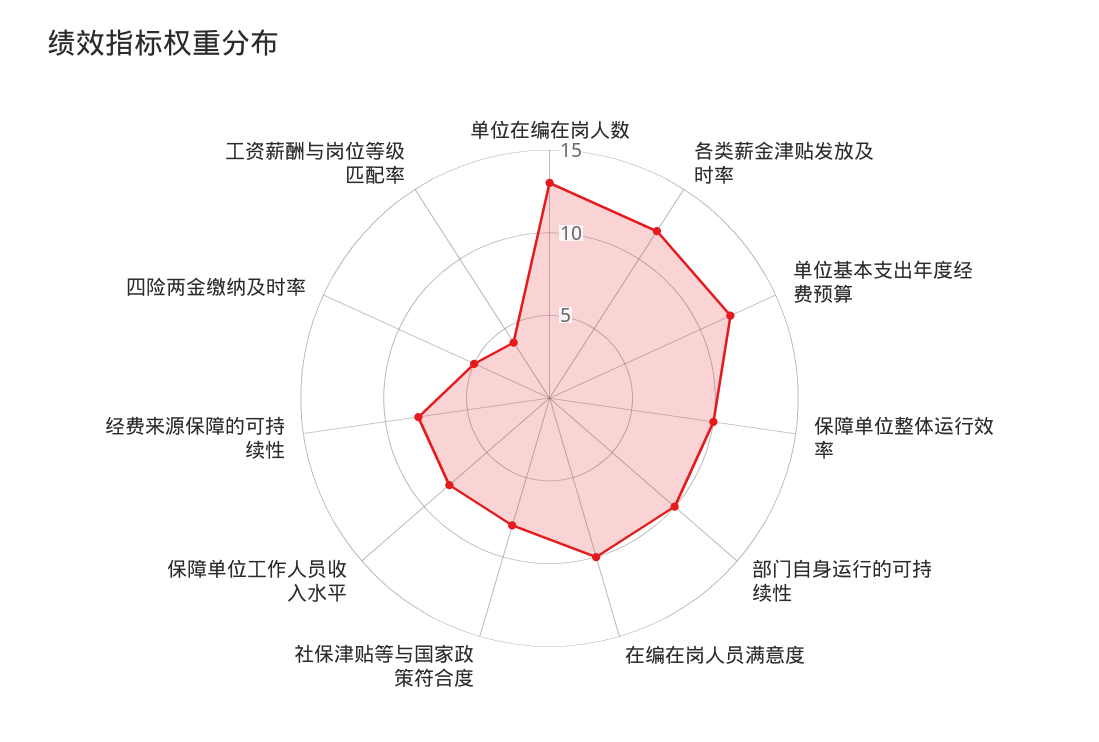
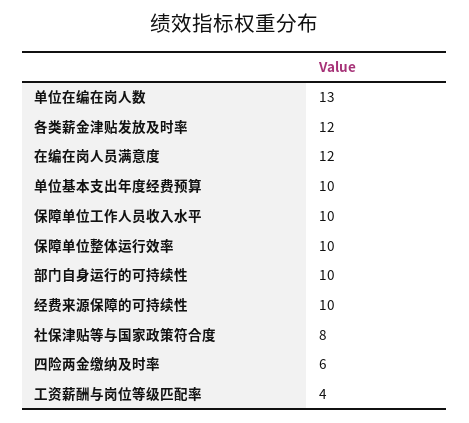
  {
    "单位在编在岗人数": 13,
    "各类薪金津贴发放及时率": 12,
-   "单位基本支出年度经费预算": 12,
+   "单位基本支出年度经费预算": 10,
    "保障单位整体运行效率": 10,
    "部门自身运行的可持续性": 10,
-   "在编在岗人员满意度": 10,
+   "在编在岗人员满意度": 12,
    "社保津贴等与国家政策符合度": 8,
-   "保障单位工作人员收入水平": 8,
+   "保障单位工作人员收入水平": 10,
-   "经费来源保障的可持续性": 8,
+   "经费来源保障的可持续性": 10,
-   "四险两金缴纳及时率": 5,
+   "四险两金缴纳及时率": 6,
    "工资薪酬与岗位等级匹配率": 4
  }

